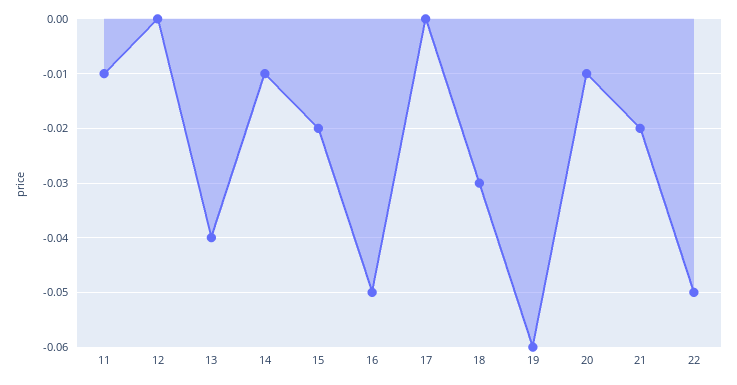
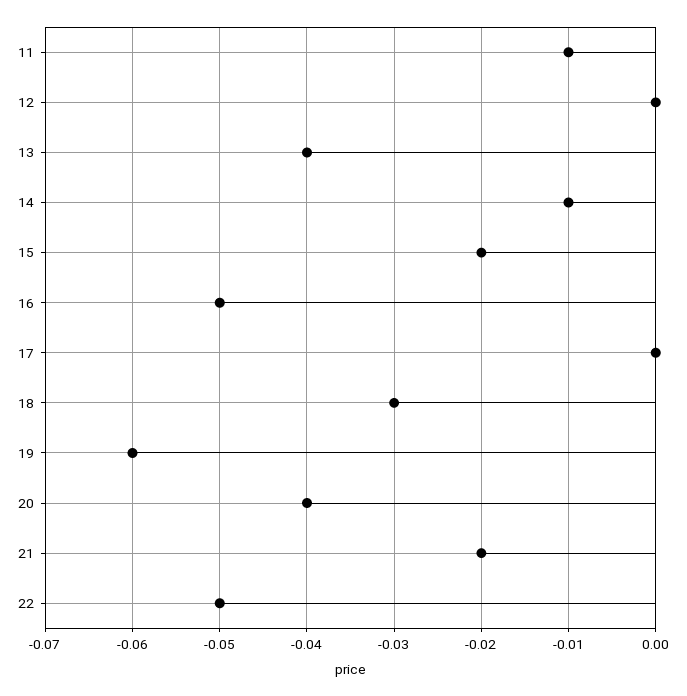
  {
    "11": -0.01,
    "12": 0,
    "13": -0.04,
    "14": -0.01,
    "15": -0.02,
    "16": -0.05,
    "17": 0,
    "18": -0.03,
    "19": -0.06,
-   "20": -0.01,
+   "20": -0.04,
    "21": -0.02,
    "22": -0.05
  }

